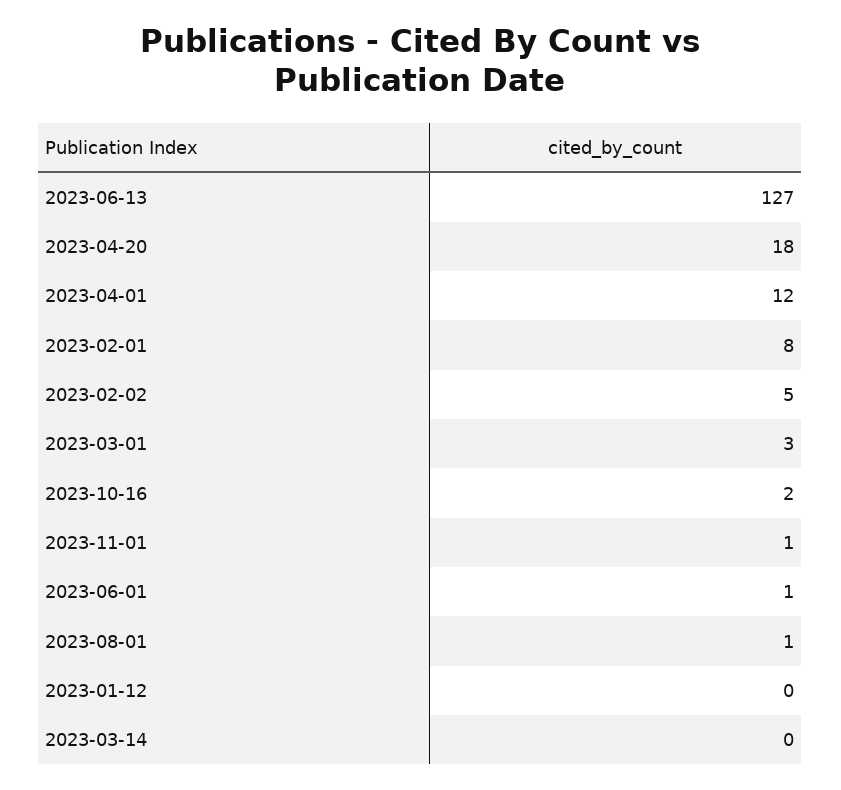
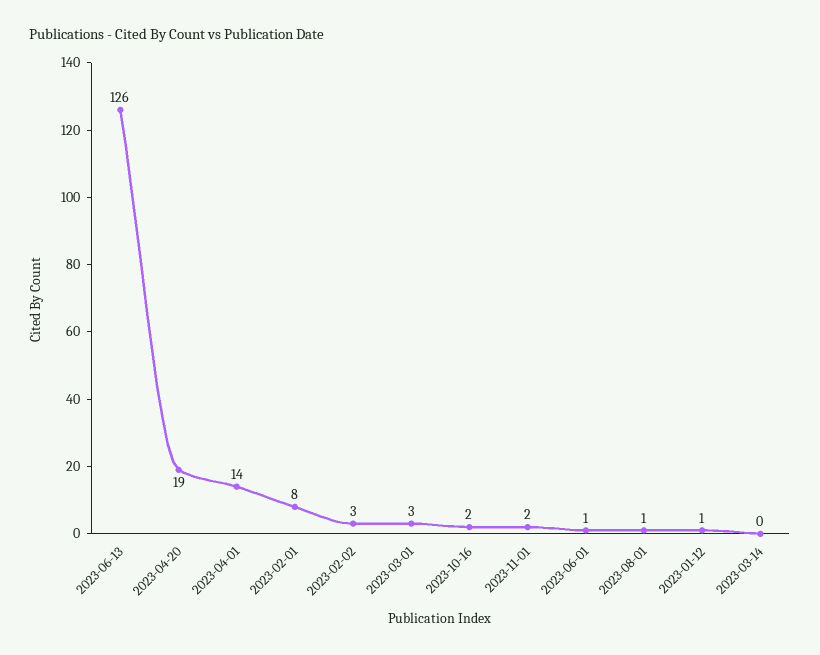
  {
-   "2023-06-13": 127,
+   "2023-06-13": 126,
-   "2023-04-20": 18,
+   "2023-04-20": 19,
-   "2023-04-01": 12,
+   "2023-04-01": 14,
    "2023-02-01": 8,
-   "2023-02-02": 5,
+   "2023-02-02": 3,
    "2023-03-01": 3,
    "2023-10-16": 2,
-   "2023-11-01": 1,
+   "2023-11-01": 2,
    "2023-06-01": 1,
    "2023-08-01": 1,
-   "2023-01-12": 0,
+   "2023-01-12": 1,
    "2023-03-14": 0
  }

